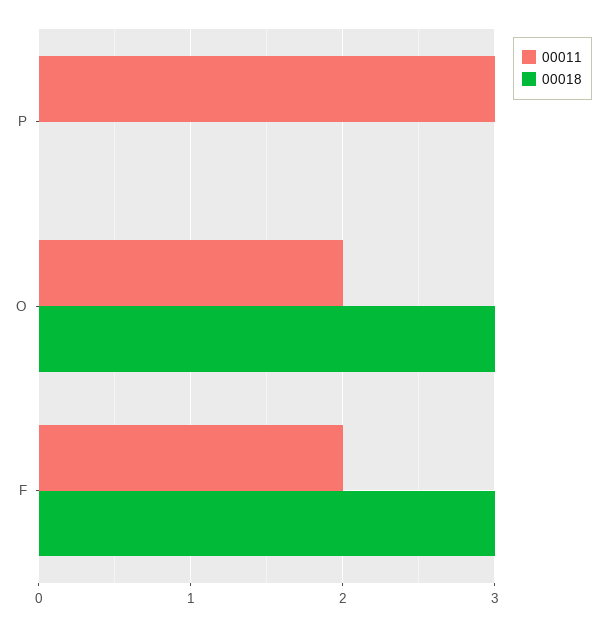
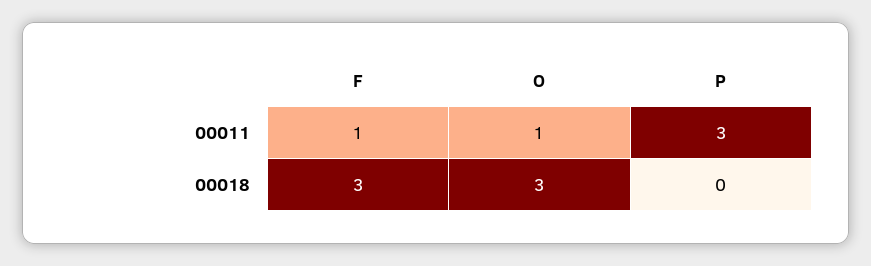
  {
    "00011": {
      "P": 3,
-     "O": 2,
+     "O": 1,
-     "F": 2
+     "F": 1
    },
    "00018": {
      "P": 0,
      "O": 3,
      "F": 3
    }
  }

